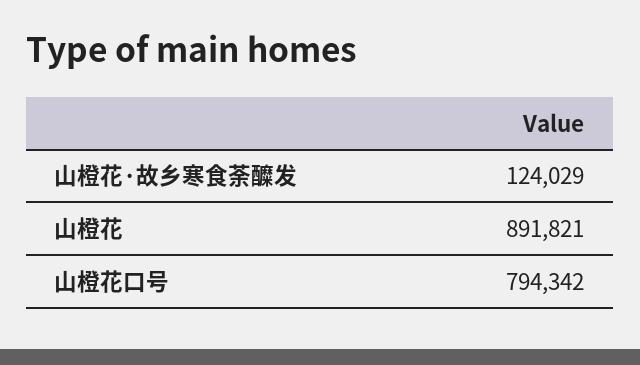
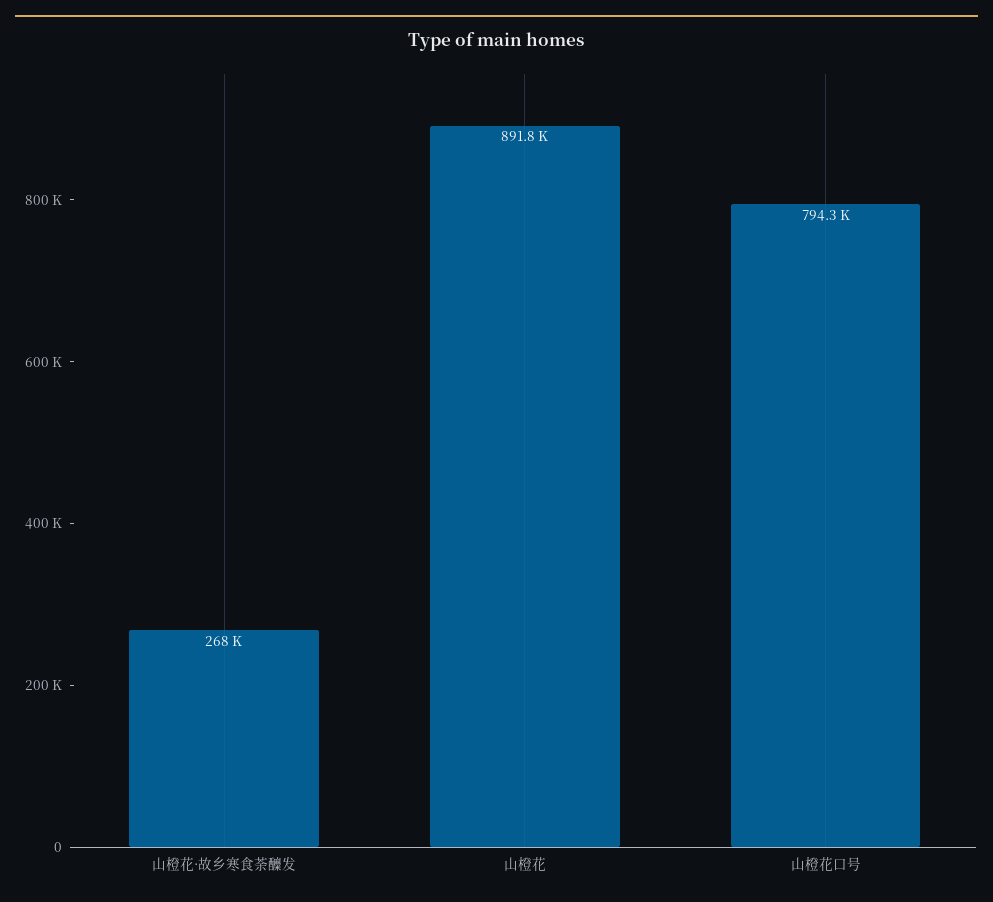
  {
-   "山橙花·故乡寒食荼醾发": 124029,
+   "山橙花·故乡寒食荼醾发": 268000,
    "山橙花": 891821,
    "山橙花口号": 794342
  }

